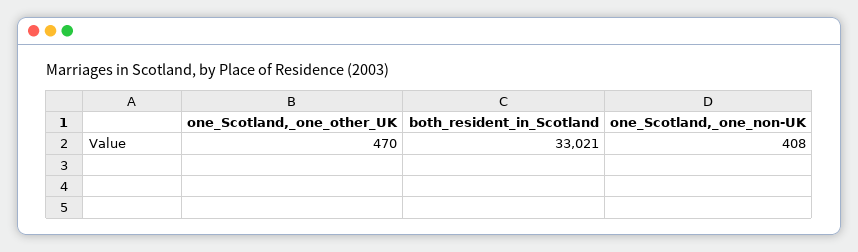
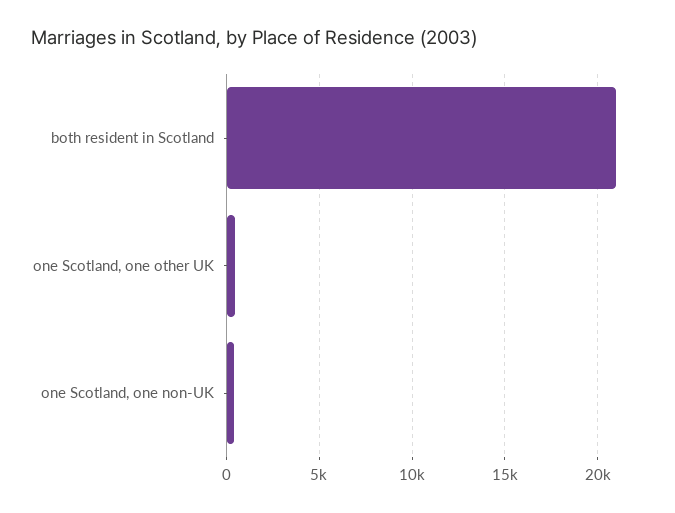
  {
    "one_Scotland,_one_other_UK": 470,
-   "both_resident_in_Scotland": 33021,
+   "both_resident_in_Scotland": 21000,
    "one_Scotland,_one_non-UK": 408
  }

